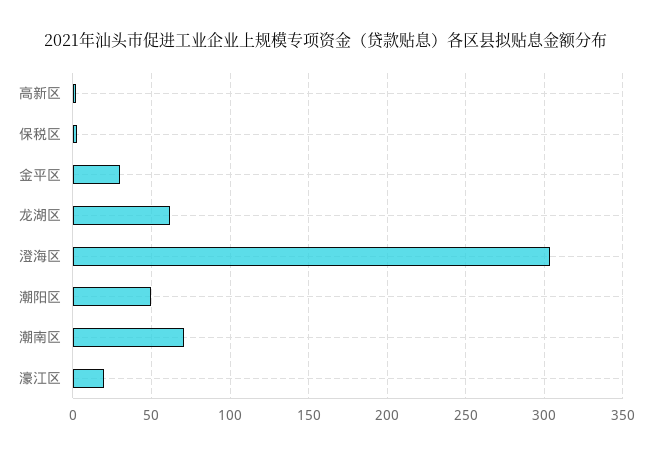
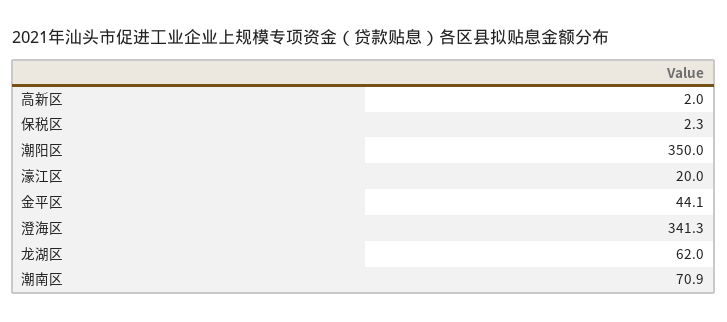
  {
    "高新区": 2,
    "保税区": 2.3,
-   "金平区": 30,
+   "金平区": 44.1,
    "龙湖区": 62,
-   "澄海区": 305,
+   "澄海区": 341.3,
-   "潮阳区": 50,
+   "潮阳区": 350,
    "潮南区": 70.9,
    "濠江区": 20
  }

